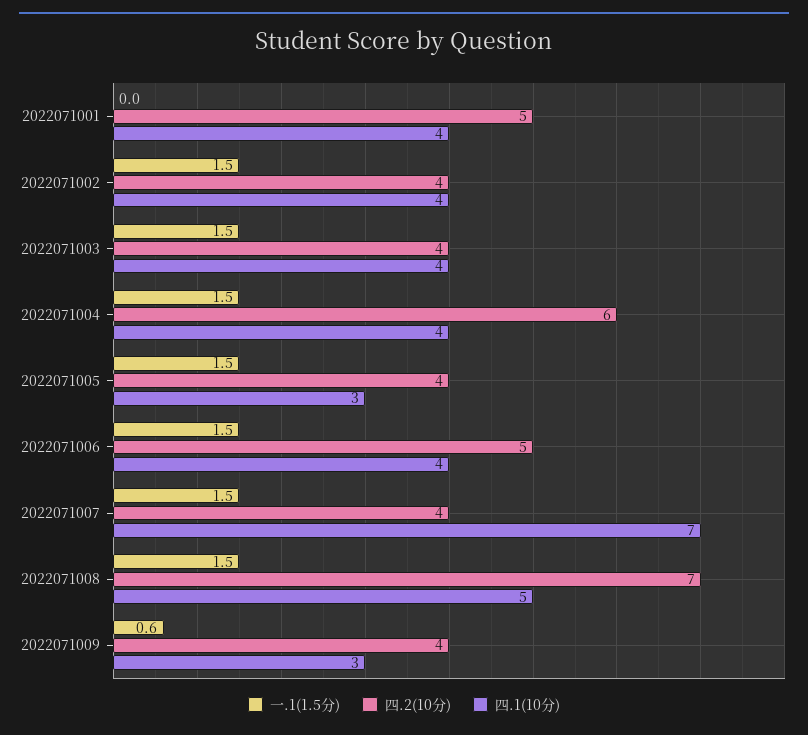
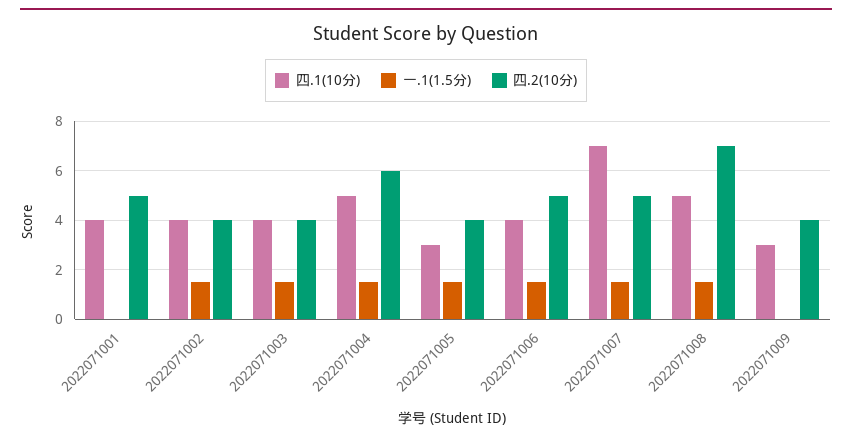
  {
    "一.1(1.5分)": {
      "2022071001": 0,
      "2022071002": 1.5,
      "2022071003": 1.5,
      "2022071004": 1.5,
      "2022071005": 1.5,
      "2022071006": 1.5,
      "2022071007": 1.5,
      "2022071008": 1.5,
-     "2022071009": 0.6
+     "2022071009": 0
    },
    "四.2(10分)": {
      "2022071001": 5,
      "2022071002": 4,
      "2022071003": 4,
      "2022071004": 6,
      "2022071005": 4,
      "2022071006": 5,
-     "2022071007": 4,
+     "2022071007": 5,
      "2022071008": 7,
      "2022071009": 4
    },
    "四.1(10分)": {
      "2022071001": 4,
      "2022071002": 4,
      "2022071003": 4,
-     "2022071004": 4,
+     "2022071004": 5,
      "2022071005": 3,
      "2022071006": 4,
      "2022071007": 7,
      "2022071008": 5,
      "2022071009": 3
    }
  }

